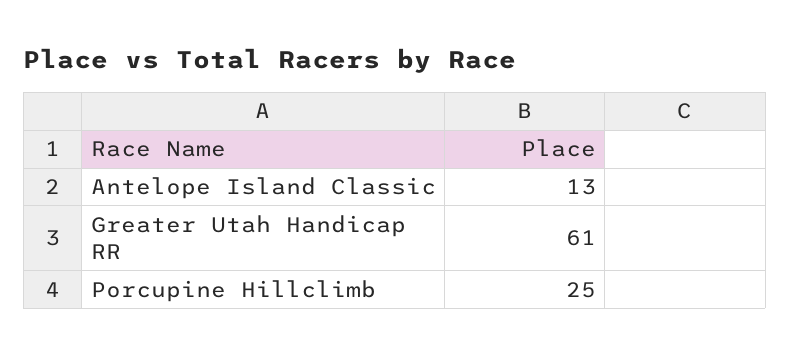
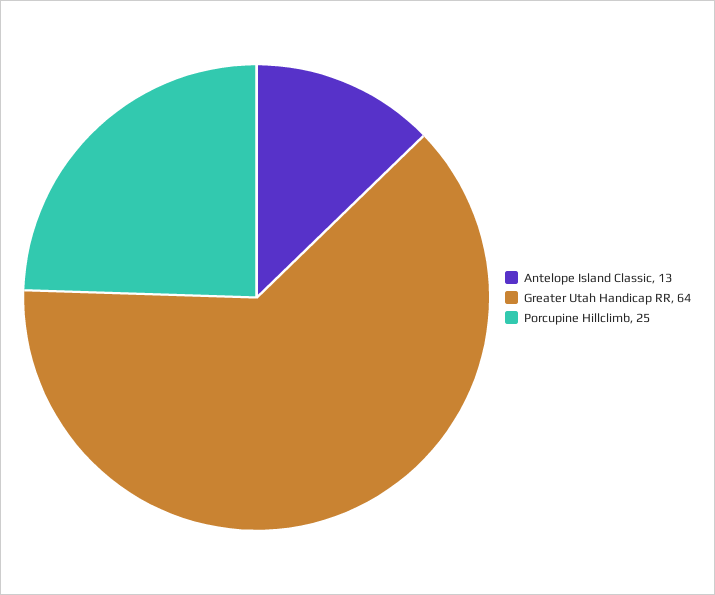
  {
    "Antelope Island Classic": 13,
-   "Greater Utah Handicap RR": 61,
+   "Greater Utah Handicap RR": 64,
    "Porcupine Hillclimb": 25
  }

